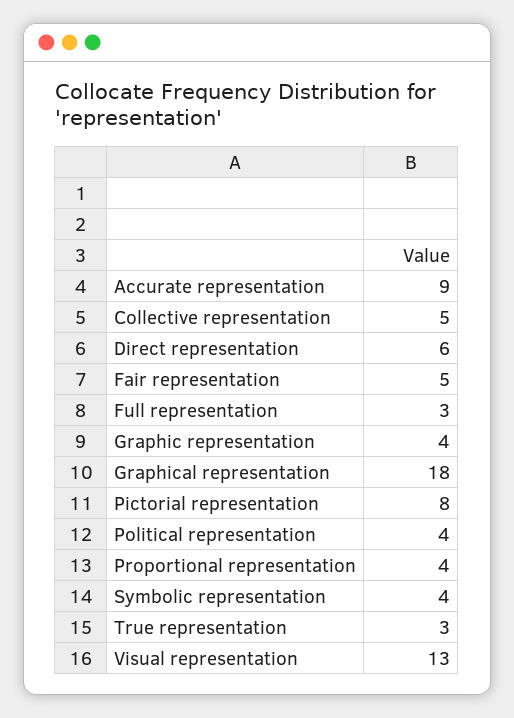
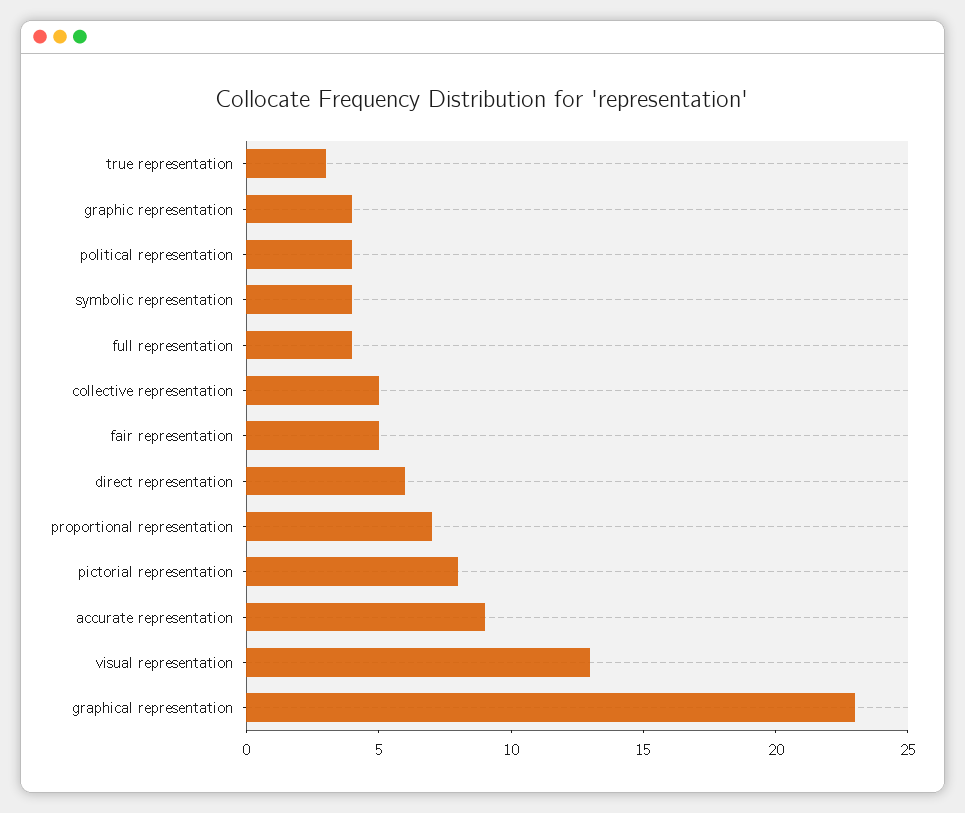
  {
    "Accurate representation": 9,
    "Collective representation": 5,
    "Direct representation": 6,
    "Fair representation": 5,
-   "Full representation": 3,
+   "Full representation": 4,
    "Graphic representation": 4,
-   "Graphical representation": 18,
+   "Graphical representation": 23,
    "Pictorial representation": 8,
    "Political representation": 4,
-   "Proportional representation": 4,
+   "Proportional representation": 7,
    "Symbolic representation": 4,
    "True representation": 3,
    "Visual representation": 13
  }

